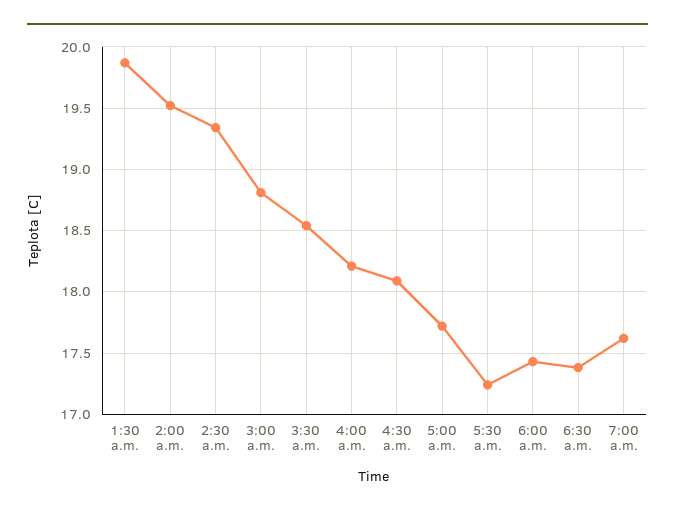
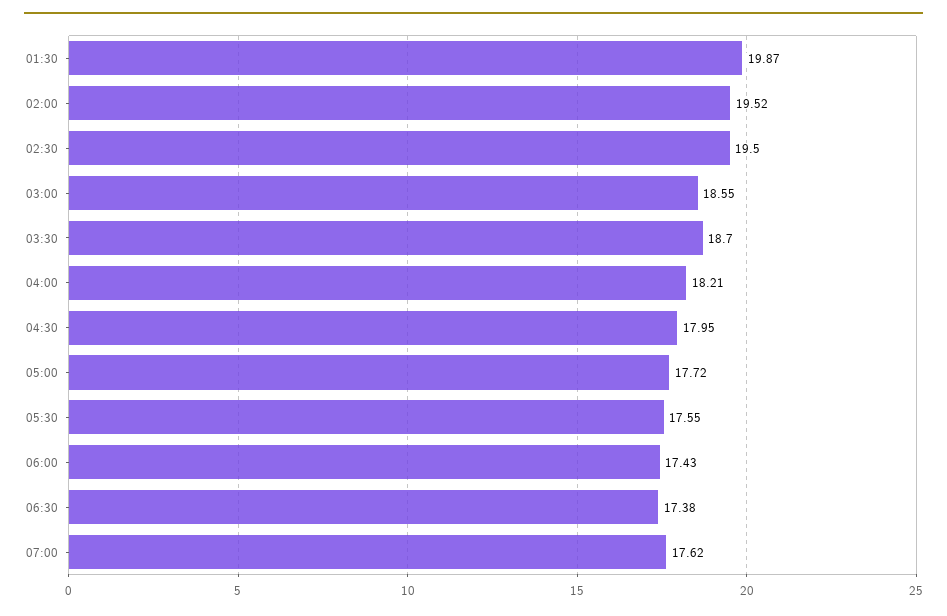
  {
    "1:30 a.m.": 19.87,
    "2:00 a.m.": 19.52,
-   "2:30 a.m.": 19.35,
+   "2:30 a.m.": 19.5,
-   "3:00 a.m.": 18.8,
+   "3:00 a.m.": 18.55,
-   "3:30 a.m.": 18.55,
+   "3:30 a.m.": 18.7,
    "4:00 a.m.": 18.21,
-   "4:30 a.m.": 18.1,
+   "4:30 a.m.": 17.95,
    "5:00 a.m.": 17.72,
-   "5:30 a.m.": 17.25,
+   "5:30 a.m.": 17.55,
    "6:00 a.m.": 17.43,
    "6:30 a.m.": 17.38,
    "7:00 a.m.": 17.62
  }

